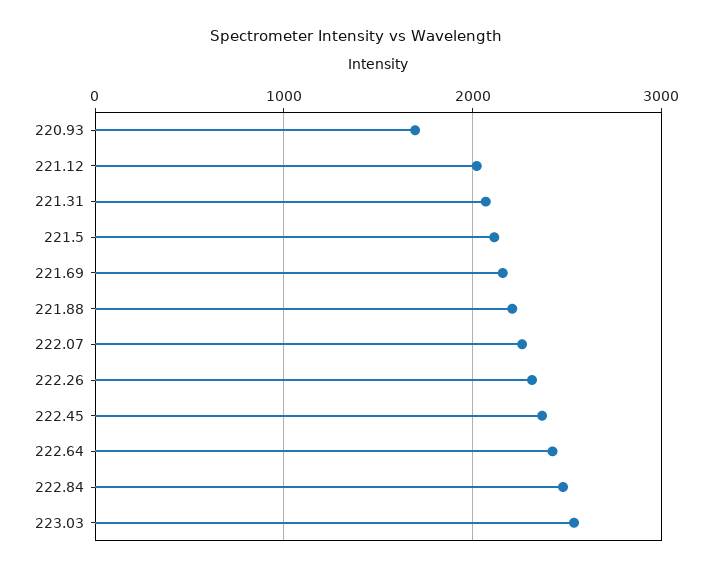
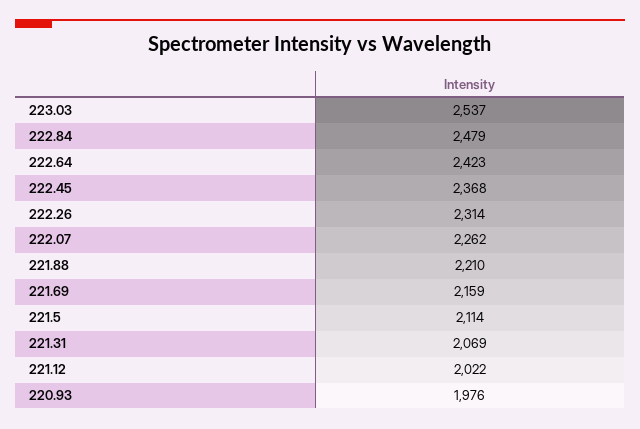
  {
-   "220.93": 1700,
+   "220.93": 1976,
    "221.12": 2022,
    "221.31": 2069,
    "221.5": 2114,
    "221.69": 2159,
    "221.88": 2210,
    "222.07": 2262,
    "222.26": 2314,
    "222.45": 2368,
    "222.64": 2423,
    "222.84": 2479,
    "223.03": 2537
  }

